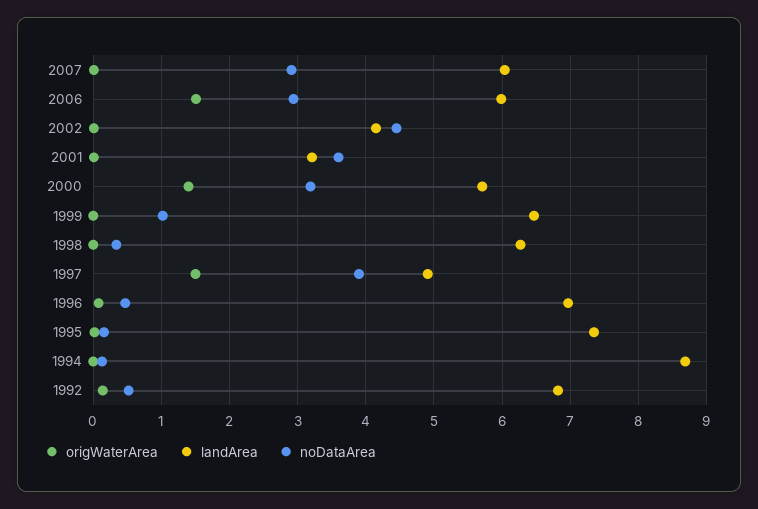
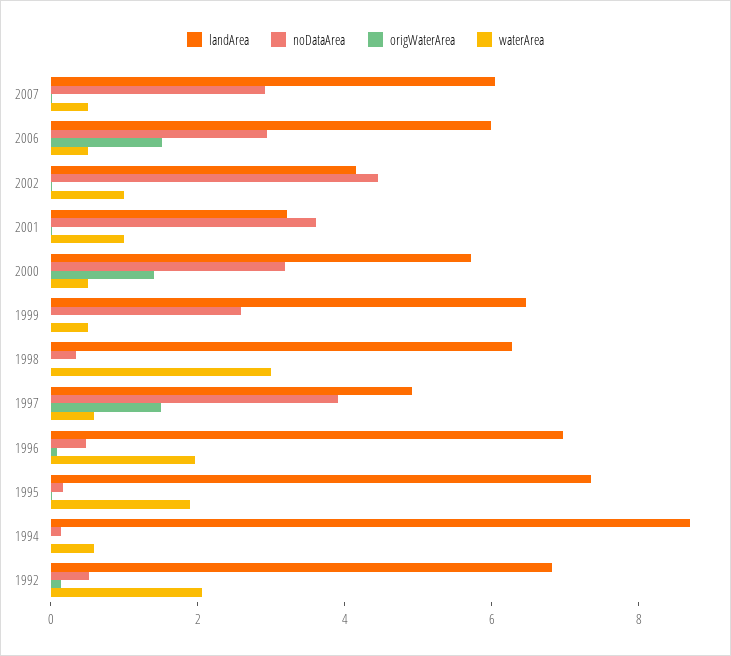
  {
    "origWaterArea": {
      "2007": 0,
      "2006": 1.5,
      "2002": 0,
      "2001": 0,
      "2000": 1.4,
      "1999": 0,
      "1998": 0,
      "1997": 1.5,
      "1996": 0.1,
      "1995": 0,
      "1994": 0,
      "1992": 0.1
    },
    "landArea": {
      "2007": 6,
      "2006": 6,
      "2002": 4.2,
      "2001": 3.2,
      "2000": 5.7,
      "1999": 6.5,
      "1998": 6.3,
      "1997": 4.9,
      "1996": 7,
      "1995": 7.4,
      "1994": 8.7,
      "1992": 6.8
    },
    "noDataArea": {
      "2007": 2.9,
      "2006": 2.9,
      "2002": 4.5,
      "2001": 3.6,
      "2000": 3.2,
-     "1999": 1,
+     "1999": 2.5,
      "1998": 0.3,
      "1997": 3.9,
      "1996": 0.5,
      "1995": 0.2,
      "1994": 0.1,
      "1992": 0.5
-   }
+   },
+   "waterArea": {
+     "2007": 0.5,
+     "2006": 0.5,
+     "2002": 1,
+     "2001": 1,
+     "2000": 0.5,
+     "1999": 0.5,
+     "1998": 3,
+     "1997": 0.5,
+     "1996": 2,
+     "1995": 2,
+     "1994": 0.5,
+     "1992": 2
+   }
  }

